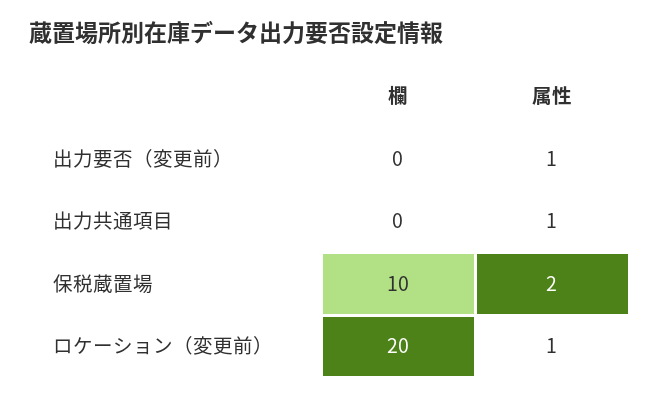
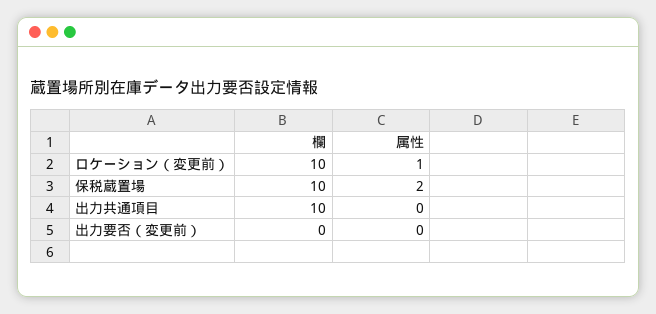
  {
    "欄": {
      "出力要否（変更前）": 0,
-     "出力共通項目": 0,
+     "出力共通項目": 10,
      "保税蔵置場": 10,
-     "ロケーション（変更前）": 20
+     "ロケーション（変更前）": 10
    },
    "属性": {
-     "出力要否（変更前）": 1,
+     "出力要否（変更前）": 0,
-     "出力共通項目": 1,
+     "出力共通項目": 0,
      "保税蔵置場": 2,
      "ロケーション（変更前）": 1
    }
  }

